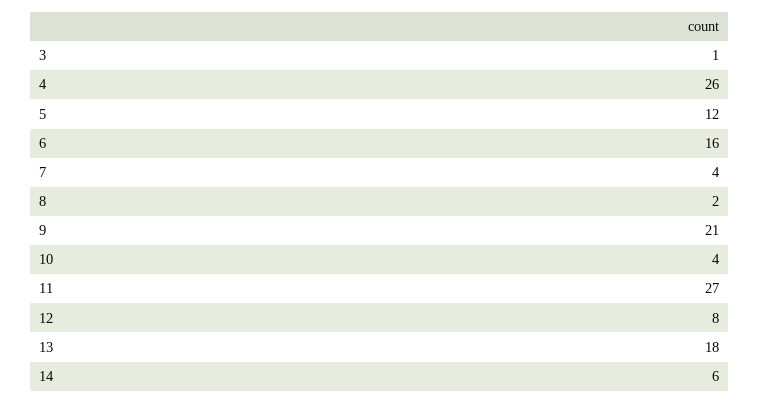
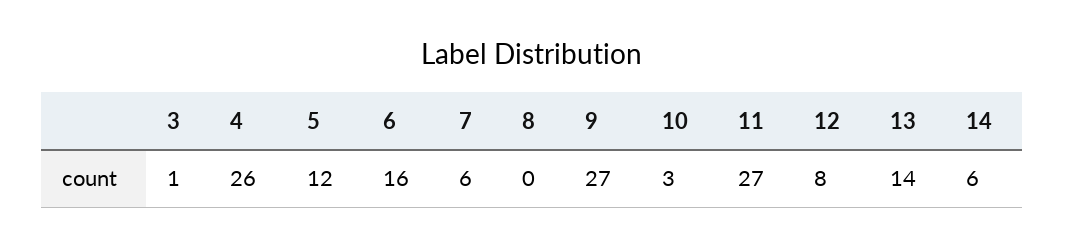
  {
    "3": 1,
    "4": 26,
    "5": 12,
    "6": 16,
-   "7": 4,
+   "7": 6,
-   "8": 2,
+   "8": 0,
-   "9": 21,
+   "9": 27,
-   "10": 4,
+   "10": 3,
    "11": 27,
    "12": 8,
-   "13": 18,
+   "13": 14,
    "14": 6
  }

